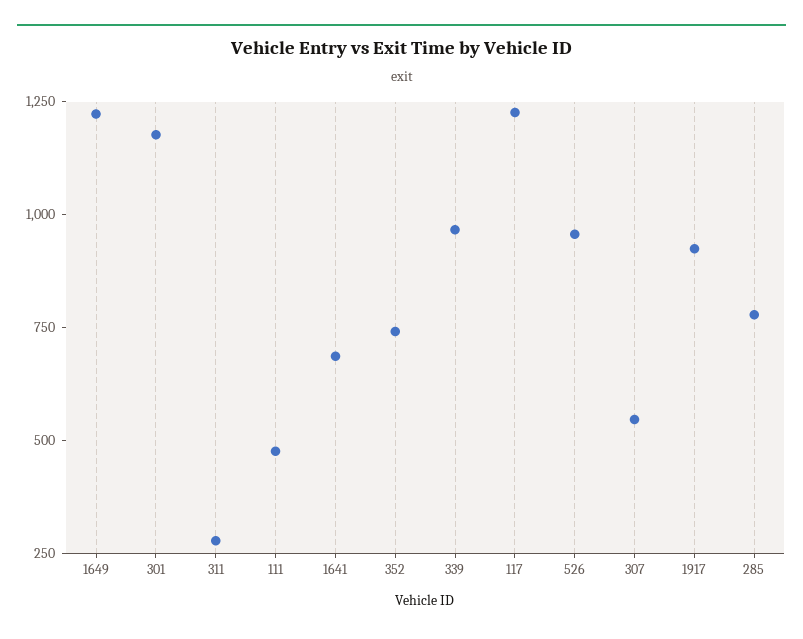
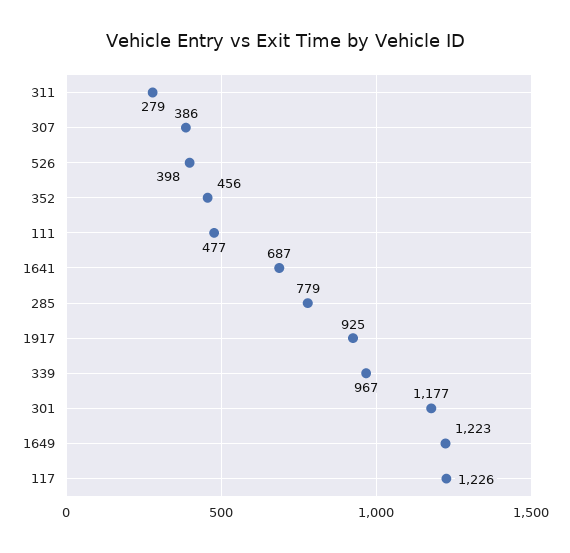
  {
    "1649": 1223,
    "301": 1177,
    "311": 279,
    "111": 477,
    "1641": 687,
-   "352": 750,
+   "352": 456,
    "339": 967,
    "117": 1226,
-   "526": 950,
+   "526": 398,
-   "307": 550,
+   "307": 386,
    "1917": 925,
    "285": 779
  }

